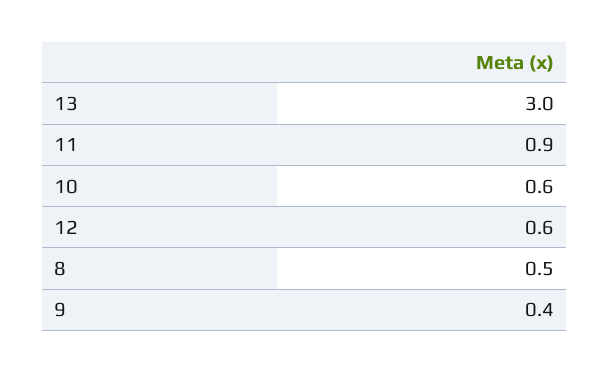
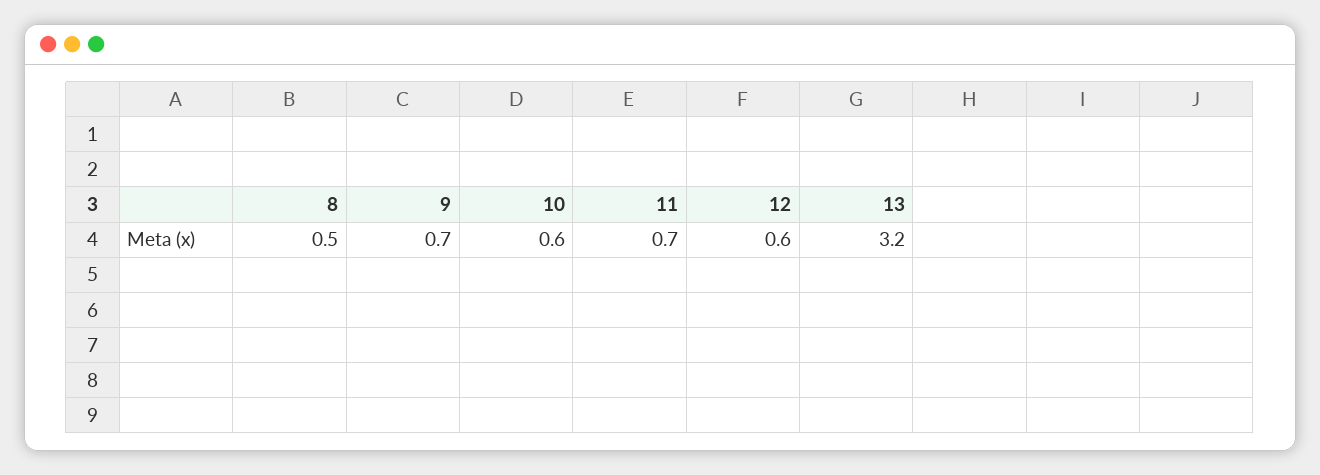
  {
-   "13": 3,
+   "13": 3.2,
-   "11": 0.9,
+   "11": 0.7,
    "10": 0.6,
    "12": 0.6,
    "8": 0.5,
-   "9": 0.4
+   "9": 0.7
  }

